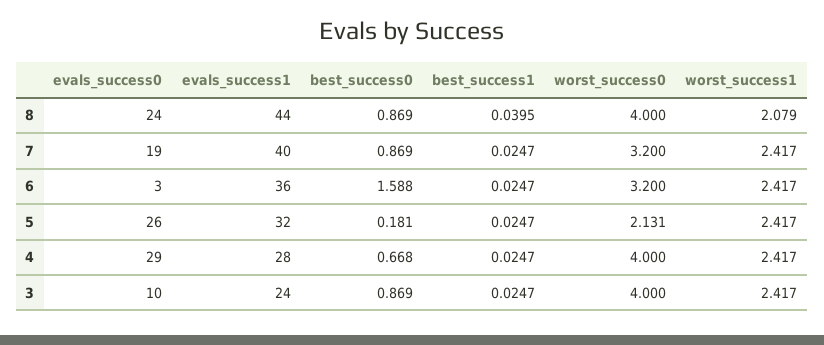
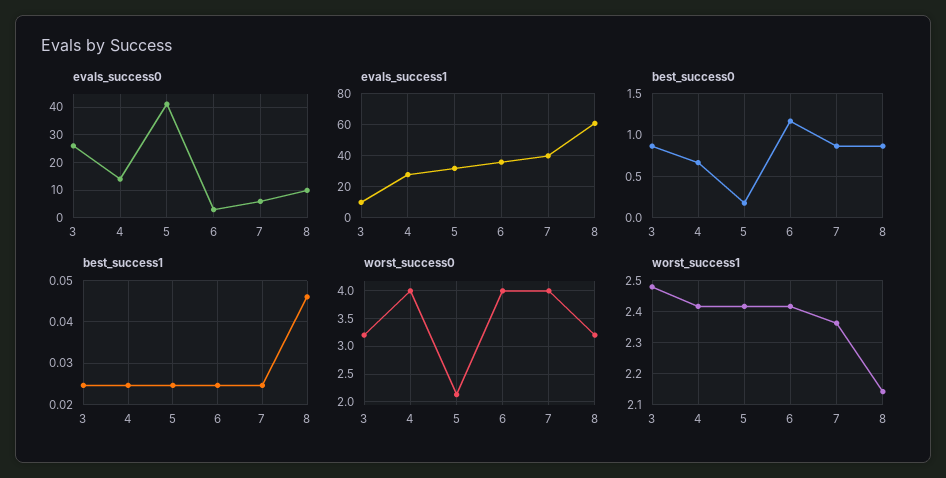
  {
    "evals_success0": {
-     "8": 24,
+     "8": 10,
-     "7": 19,
+     "7": 5,
      "6": 3,
-     "5": 26,
+     "5": 40,
-     "4": 29,
+     "4": 15,
-     "3": 10
+     "3": 25
    },
    "evals_success1": {
-     "8": 44,
+     "8": 60,
      "7": 40,
      "6": 36,
      "5": 32,
      "4": 28,
-     "3": 24
+     "3": 10
    },
    "best_success0": {
      "8": 0.869,
      "7": 0.869,
-     "6": 1.588,
+     "6": 1.2,
      "5": 0.181,
      "4": 0.668,
      "3": 0.869
    },
    "best_success1": {
-     "8": 0.0395,
+     "8": 0.046,
      "7": 0.0247,
      "6": 0.0247,
      "5": 0.0247,
      "4": 0.0247,
      "3": 0.0247
    },
    "worst_success0": {
-     "8": 4,
+     "8": 3.25,
-     "7": 3.2,
+     "7": 4,
-     "6": 3.2,
+     "6": 4,
      "5": 2.131,
      "4": 4,
-     "3": 4
+     "3": 3.25
    },
    "worst_success1": {
-     "8": 2.079,
+     "8": 2.14,
-     "7": 2.417,
+     "7": 2.36,
      "6": 2.417,
      "5": 2.417,
      "4": 2.417,
-     "3": 2.417
+     "3": 2.48
    }
  }

